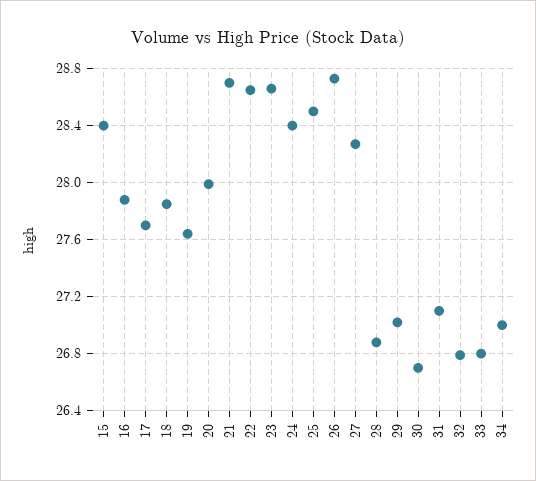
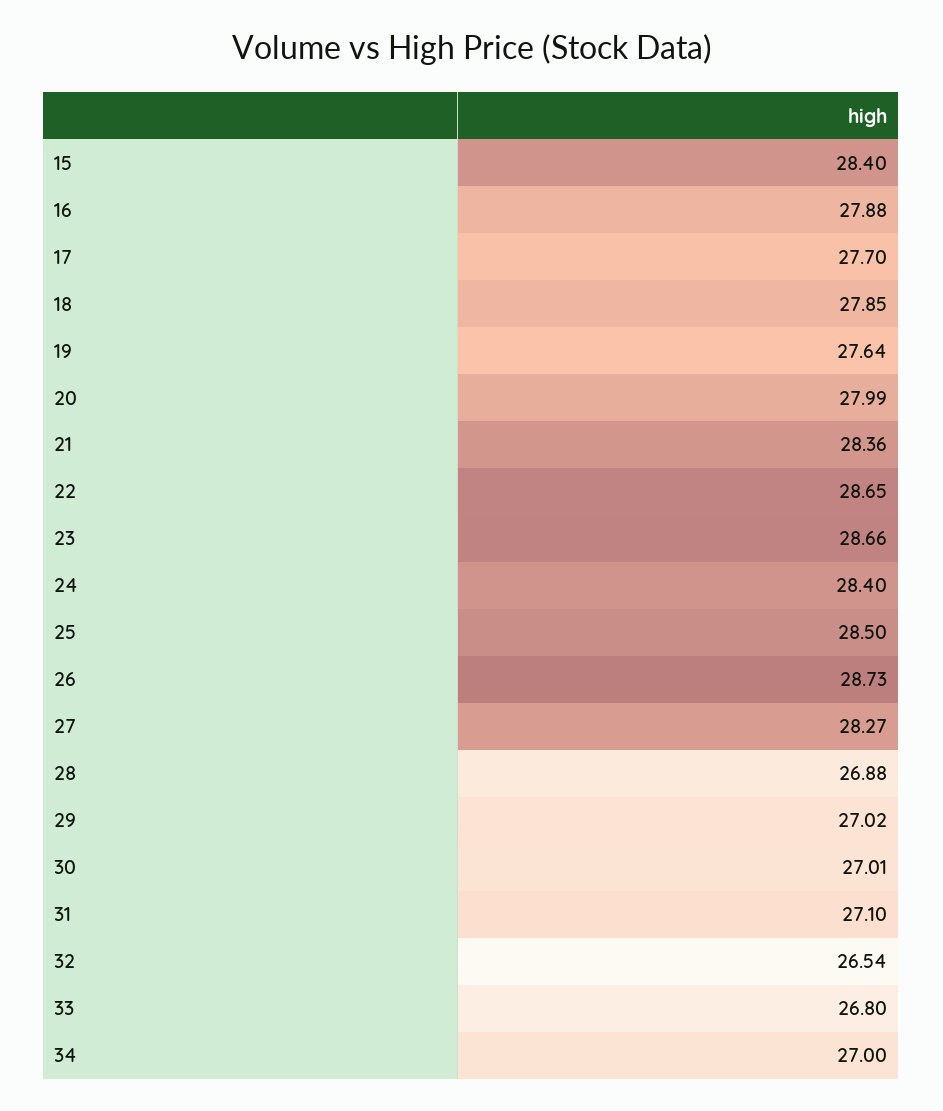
  {
    "15": 28.4,
    "16": 27.88,
    "17": 27.7,
    "18": 27.85,
    "19": 27.64,
    "20": 27.99,
-   "21": 28.7,
+   "21": 28.36,
    "22": 28.65,
    "23": 28.66,
    "24": 28.4,
    "25": 28.5,
    "26": 28.73,
    "27": 28.27,
    "28": 26.88,
    "29": 27.02,
-   "30": 26.7,
+   "30": 27.01,
    "31": 27.1,
-   "32": 26.8,
+   "32": 26.54,
    "33": 26.8,
    "34": 27
  }

